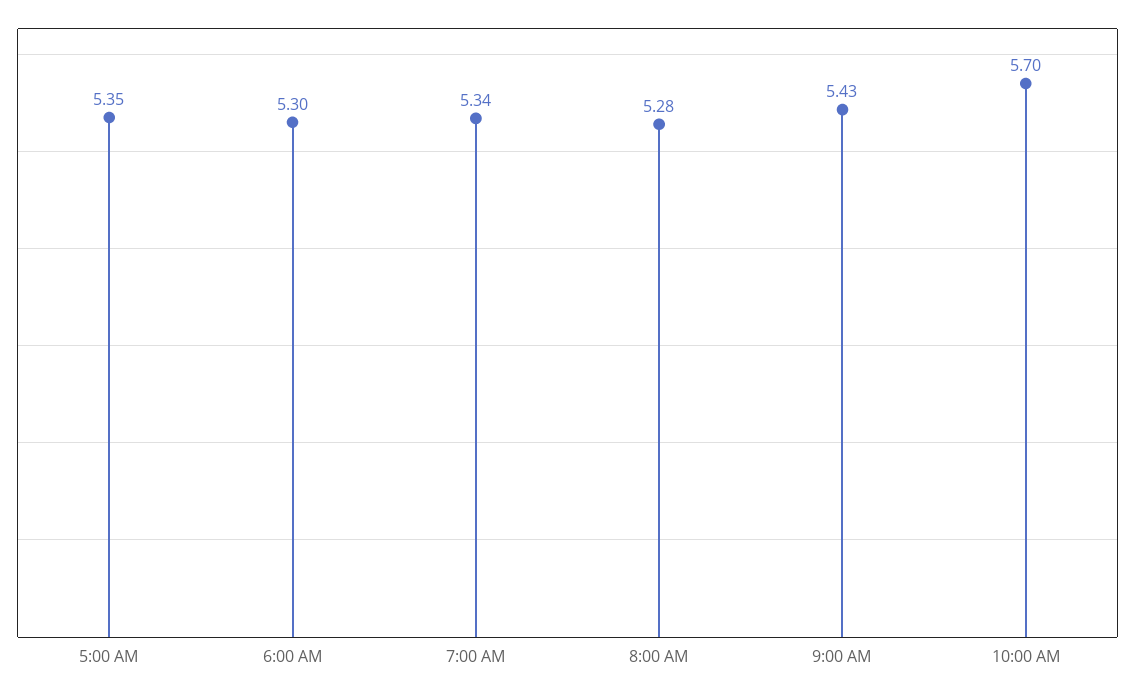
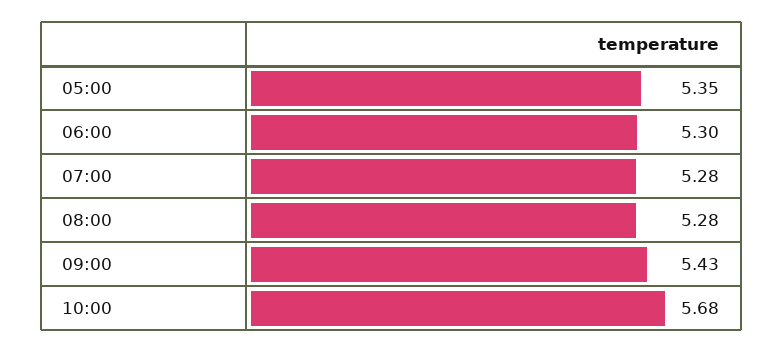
  {
    "5:00 AM": 5.35,
    "6:00 AM": 5.3,
-   "7:00 AM": 5.34,
+   "7:00 AM": 5.28,
    "8:00 AM": 5.28,
    "9:00 AM": 5.43,
-   "10:00 AM": 5.7
+   "10:00 AM": 5.68
  }

